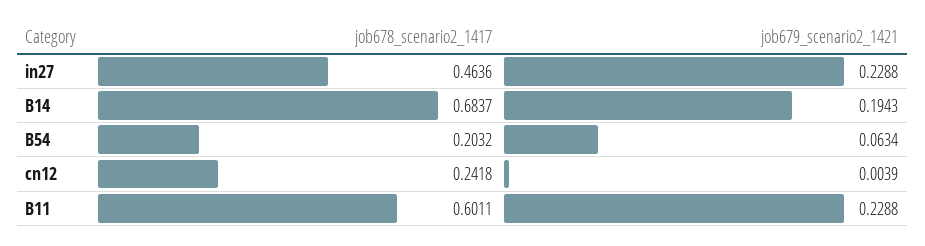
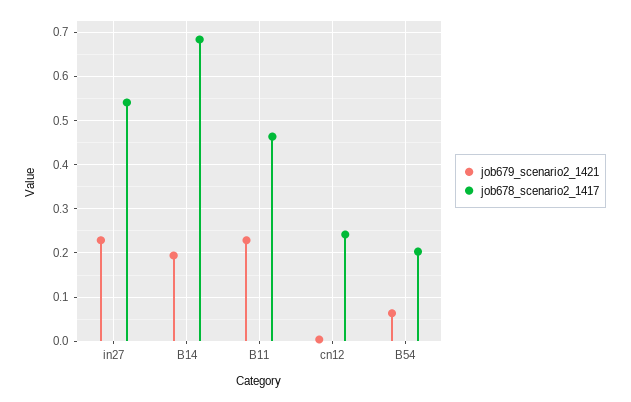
  {
    "job678_scenario2_1417": {
-     "in27": 0.4636,
+     "in27": 0.54,
      "B14": 0.6837,
      "B54": 0.2032,
      "cn12": 0.2418,
-     "B11": 0.6011
+     "B11": 0.46
    },
    "job679_scenario2_1421": {
      "in27": 0.2288,
      "B14": 0.1943,
      "B54": 0.0634,
      "cn12": 0.0039,
      "B11": 0.2288
    }
  }

